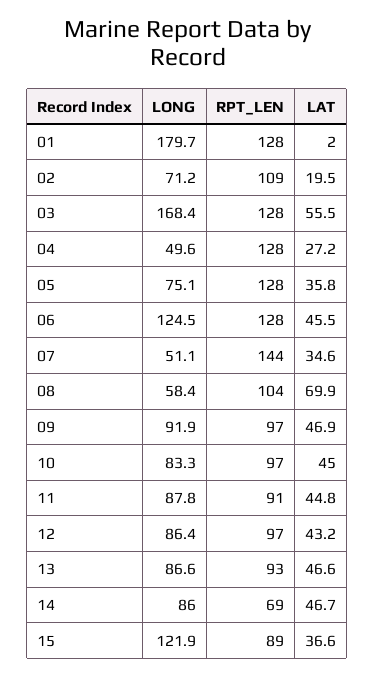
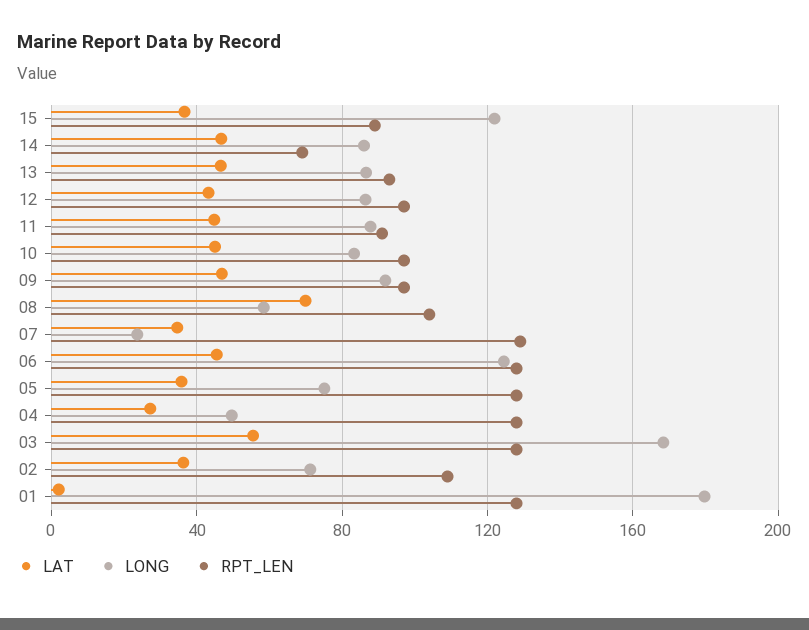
  {
    "LONG": {
      "01": 179.7,
      "02": 71.2,
      "03": 168.4,
      "04": 49.6,
      "05": 75.1,
      "06": 124.5,
-     "07": 51.1,
+     "07": 25,
      "08": 58.4,
      "09": 91.9,
      "10": 83.3,
      "11": 87.8,
      "12": 86.4,
      "13": 86.6,
      "14": 86,
      "15": 121.9
    },
    "RPT_LEN": {
      "01": 128,
      "02": 109,
      "03": 128,
      "04": 128,
      "05": 128,
      "06": 128,
-     "07": 144,
+     "07": 130,
      "08": 104,
      "09": 97,
      "10": 97,
      "11": 91,
      "12": 97,
      "13": 93,
      "14": 69,
      "15": 89
    },
    "LAT": {
      "01": 2,
-     "02": 19.5,
+     "02": 35,
      "03": 55.5,
      "04": 27.2,
      "05": 35.8,
      "06": 45.5,
      "07": 34.6,
      "08": 69.9,
      "09": 46.9,
      "10": 45,
      "11": 44.8,
      "12": 43.2,
      "13": 46.6,
      "14": 46.7,
      "15": 36.6
    }
  }

